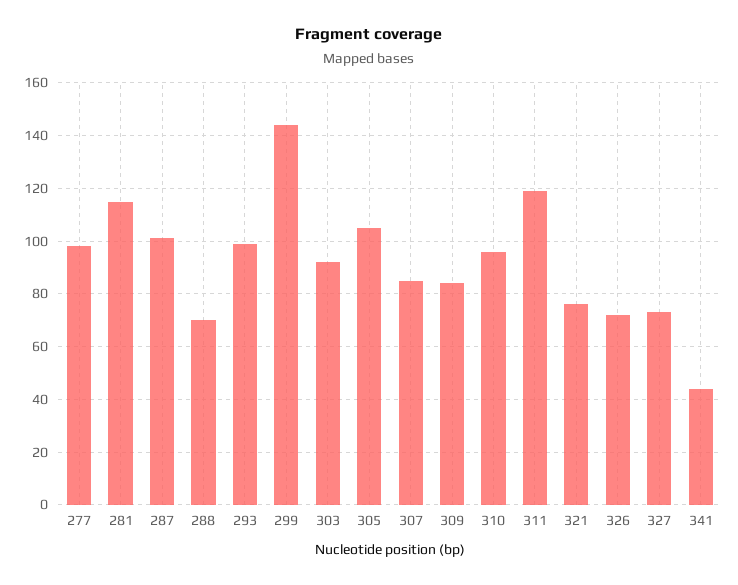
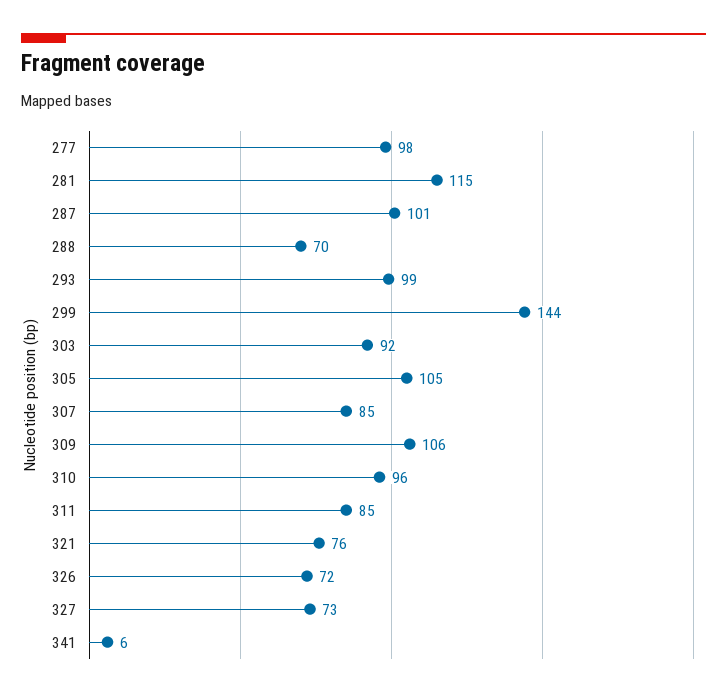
  {
    "277": 98,
    "281": 115,
    "287": 101,
    "288": 70,
    "293": 99,
    "299": 144,
    "303": 92,
    "305": 105,
    "307": 85,
-   "309": 85,
+   "309": 106,
    "310": 96,
-   "311": 120,
+   "311": 85,
    "321": 76,
    "326": 72,
    "327": 73,
-   "341": 45
+   "341": 6
  }

